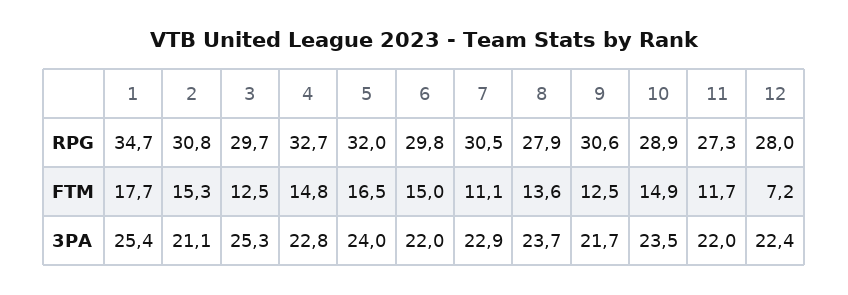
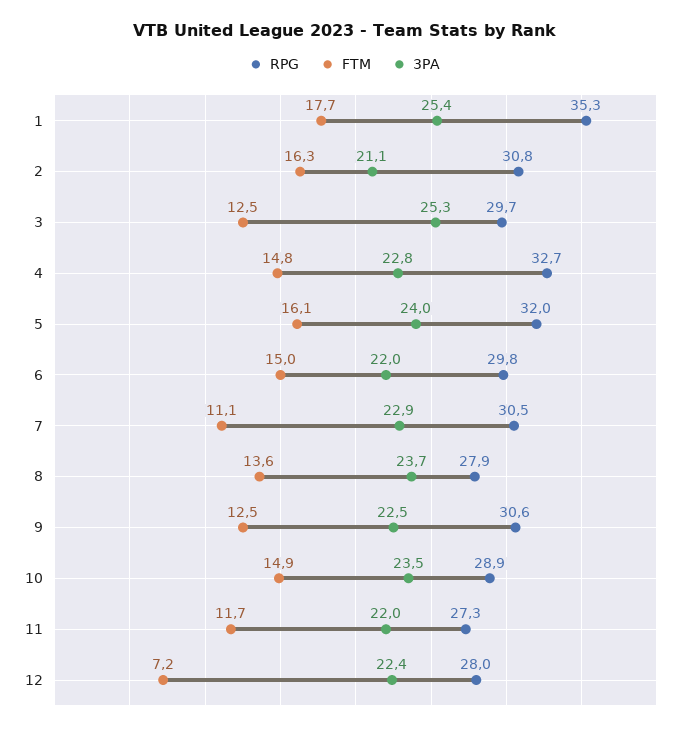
  {
    "RPG": {
-     "1": 34.7,
+     "1": 35.3,
      "2": 30.8,
      "3": 29.7,
      "4": 32.7,
      "5": 32,
      "6": 29.8,
      "7": 30.5,
      "8": 27.9,
      "9": 30.6,
      "10": 28.9,
      "11": 27.3,
      "12": 28
    },
    "FTM": {
      "1": 17.7,
-     "2": 15.3,
+     "2": 16.3,
      "3": 12.5,
      "4": 14.8,
-     "5": 16.5,
+     "5": 16.1,
      "6": 15,
      "7": 11.1,
      "8": 13.6,
      "9": 12.5,
      "10": 14.9,
      "11": 11.7,
      "12": 7.2
    },
    "3PA": {
      "1": 25.4,
      "2": 21.1,
      "3": 25.3,
      "4": 22.8,
      "5": 24,
      "6": 22,
      "7": 22.9,
      "8": 23.7,
-     "9": 21.7,
+     "9": 22.5,
      "10": 23.5,
      "11": 22,
      "12": 22.4
    }
  }

